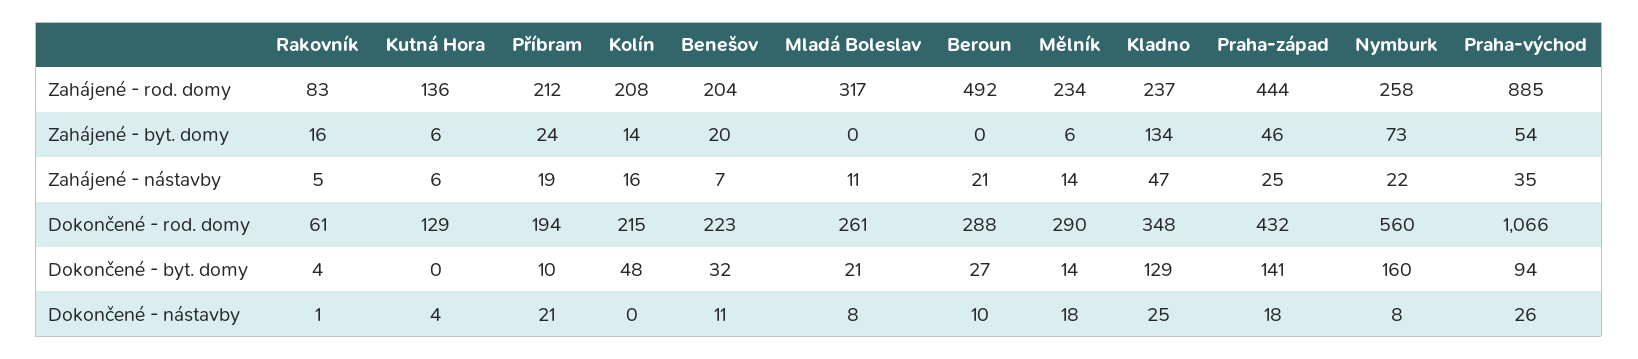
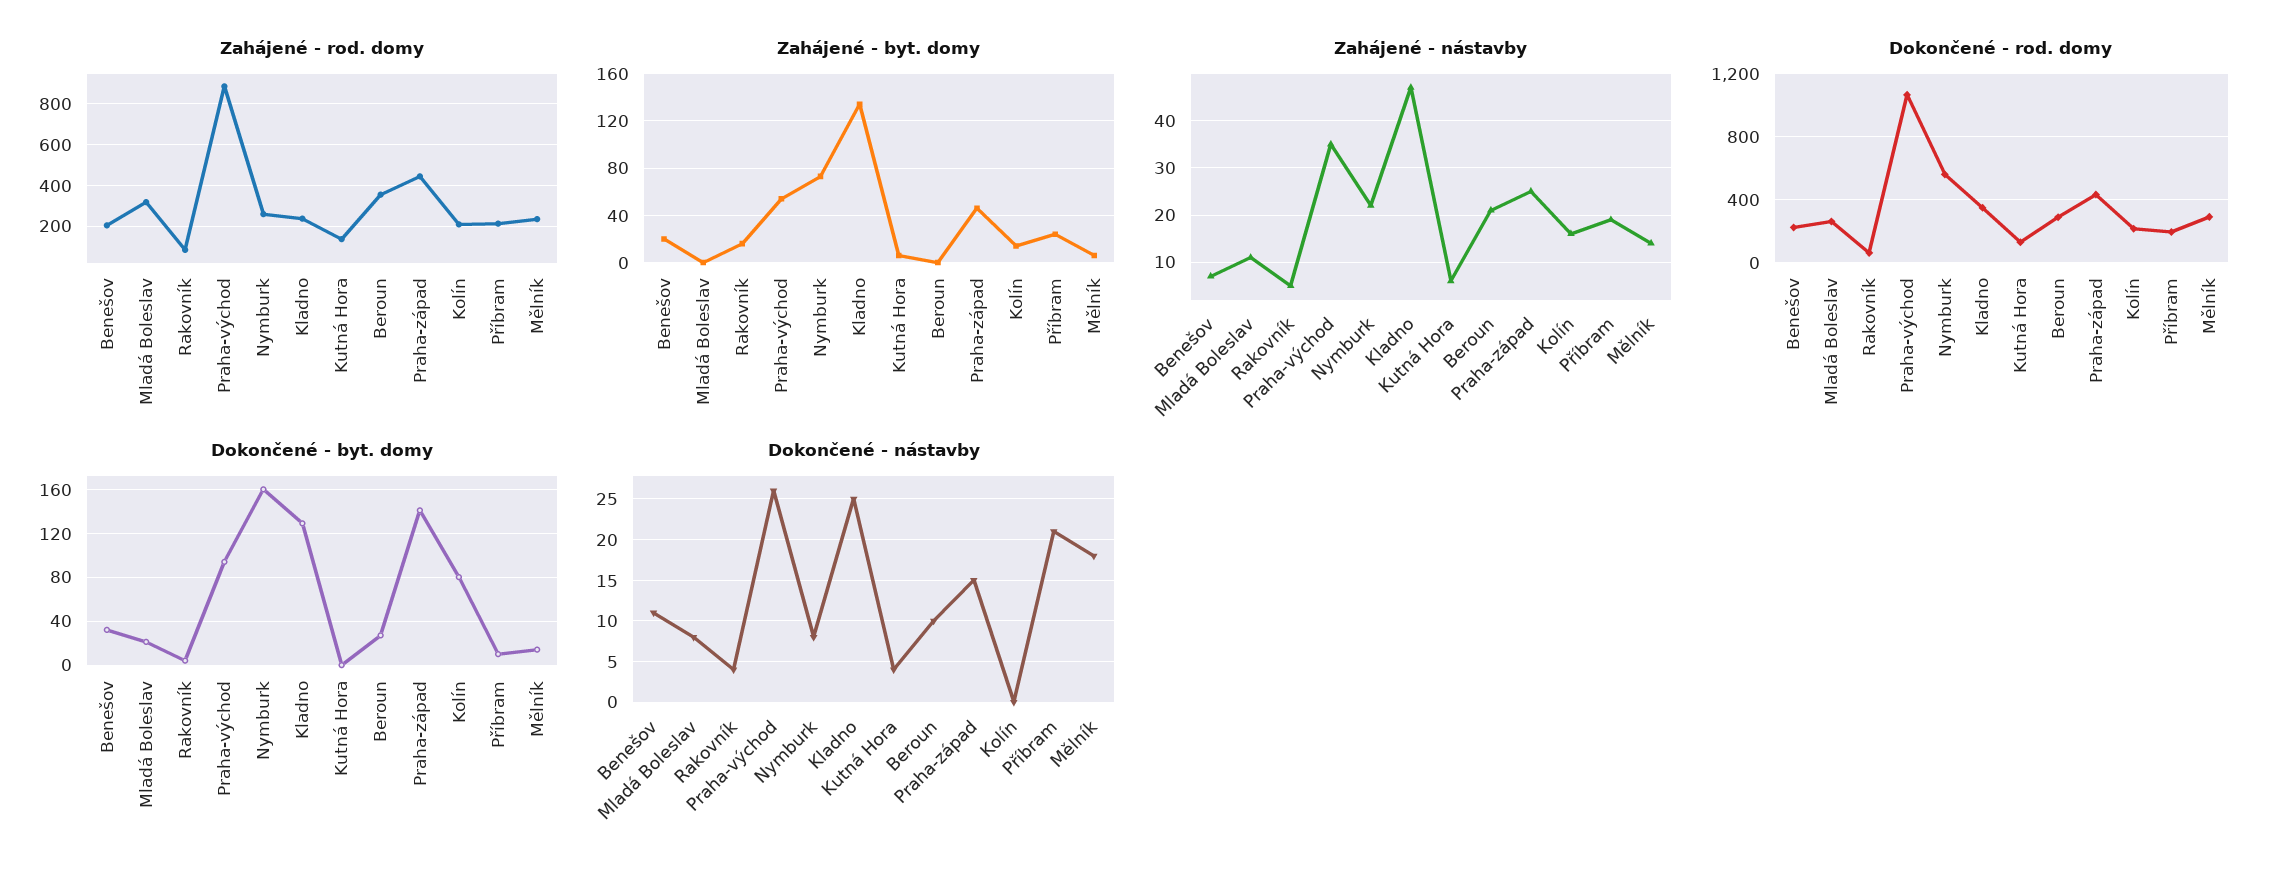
  {
    "Zahájené - rod. domy": {
      "Rakovník": 83,
      "Kutná Hora": 136,
      "Příbram": 212,
      "Kolín": 208,
      "Benešov": 204,
      "Mladá Boleslav": 317,
-     "Beroun": 492,
+     "Beroun": 350,
      "Mělník": 234,
      "Kladno": 237,
      "Praha-západ": 444,
      "Nymburk": 258,
      "Praha-východ": 885
    },
    "Zahájené - byt. domy": {
      "Rakovník": 16,
      "Kutná Hora": 6,
      "Příbram": 24,
      "Kolín": 14,
      "Benešov": 20,
      "Mladá Boleslav": 0,
      "Beroun": 0,
      "Mělník": 6,
      "Kladno": 134,
      "Praha-západ": 46,
      "Nymburk": 73,
      "Praha-východ": 54
    },
    "Zahájené - nástavby": {
      "Rakovník": 5,
      "Kutná Hora": 6,
      "Příbram": 19,
      "Kolín": 16,
      "Benešov": 7,
      "Mladá Boleslav": 11,
      "Beroun": 21,
      "Mělník": 14,
      "Kladno": 47,
      "Praha-západ": 25,
      "Nymburk": 22,
      "Praha-východ": 35
    },
    "Dokončené - rod. domy": {
      "Rakovník": 61,
      "Kutná Hora": 129,
      "Příbram": 194,
      "Kolín": 215,
      "Benešov": 223,
      "Mladá Boleslav": 261,
      "Beroun": 288,
      "Mělník": 290,
      "Kladno": 348,
      "Praha-západ": 432,
      "Nymburk": 560,
      "Praha-východ": 1066
    },
    "Dokončené - byt. domy": {
      "Rakovník": 4,
      "Kutná Hora": 0,
      "Příbram": 10,
-     "Kolín": 48,
+     "Kolín": 80,
      "Benešov": 32,
      "Mladá Boleslav": 21,
      "Beroun": 27,
      "Mělník": 14,
      "Kladno": 129,
      "Praha-západ": 141,
      "Nymburk": 160,
      "Praha-východ": 94
    },
    "Dokončené - nástavby": {
-     "Rakovník": 1,
+     "Rakovník": 4,
      "Kutná Hora": 4,
      "Příbram": 21,
      "Kolín": 0,
      "Benešov": 11,
      "Mladá Boleslav": 8,
      "Beroun": 10,
      "Mělník": 18,
      "Kladno": 25,
-     "Praha-západ": 18,
+     "Praha-západ": 15,
      "Nymburk": 8,
      "Praha-východ": 26
    }
  }

